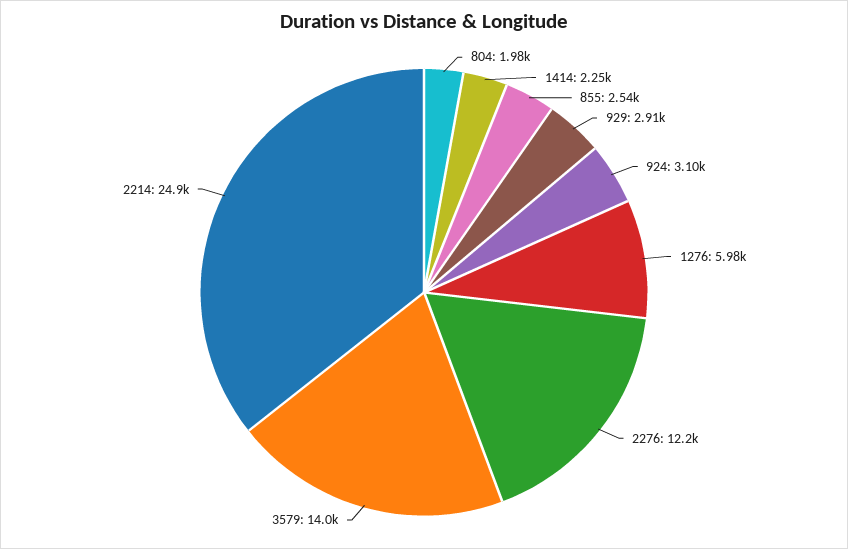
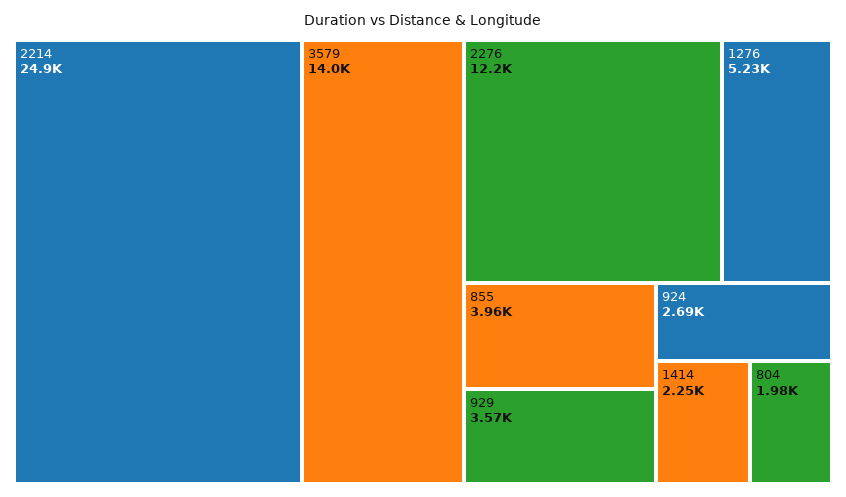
  {
    "804": 1980,
    "1414": 2250,
-   "855": 2540,
+   "855": 3960,
-   "929": 2910,
+   "929": 3570,
-   "924": 3100,
+   "924": 2690,
-   "1276": 5980,
+   "1276": 5230,
    "2276": 12200,
    "3579": 14000,
    "2214": 24900
  }

